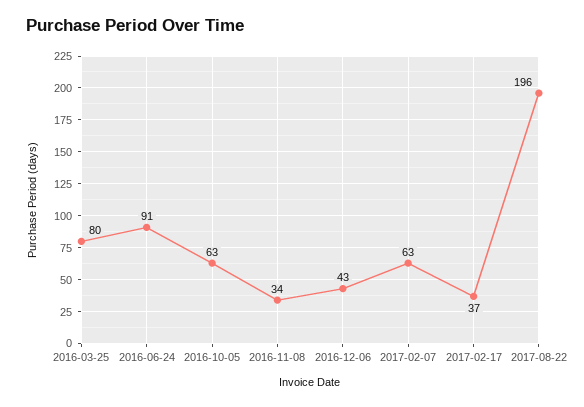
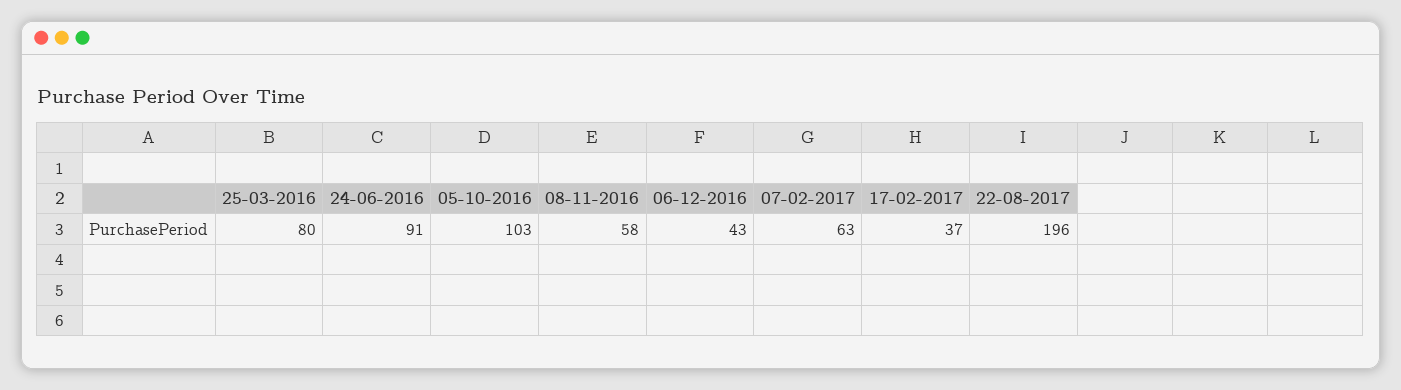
  {
    "2016-03-25": 80,
    "2016-06-24": 91,
-   "2016-10-05": 63,
+   "2016-10-05": 103,
-   "2016-11-08": 34,
+   "2016-11-08": 58,
    "2016-12-06": 43,
    "2017-02-07": 63,
    "2017-02-17": 37,
    "2017-08-22": 196
  }

